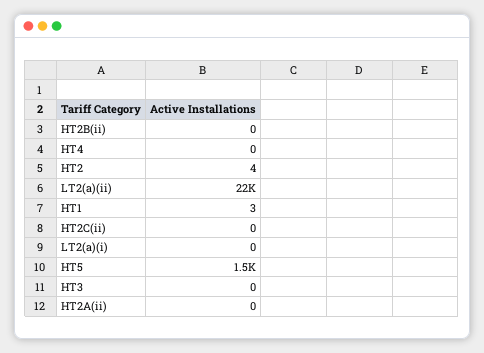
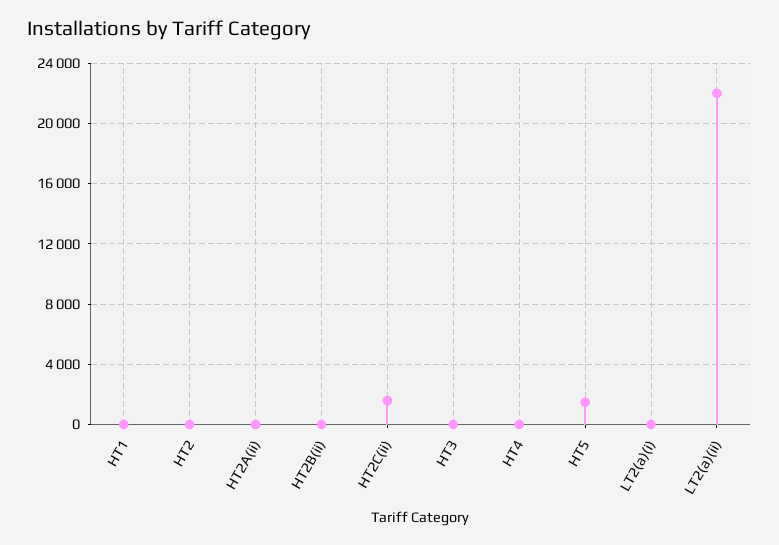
  {
    "HT2B(ii)": 0,
    "HT4": 0,
    "HT2": 4,
    "LT2(a)(ii)": 22000,
    "HT1": 3,
-   "HT2C(ii)": 0,
+   "HT2C(ii)": 1500,
    "LT2(a)(i)": 0,
    "HT5": 1500,
    "HT3": 0,
    "HT2A(ii)": 0
  }

